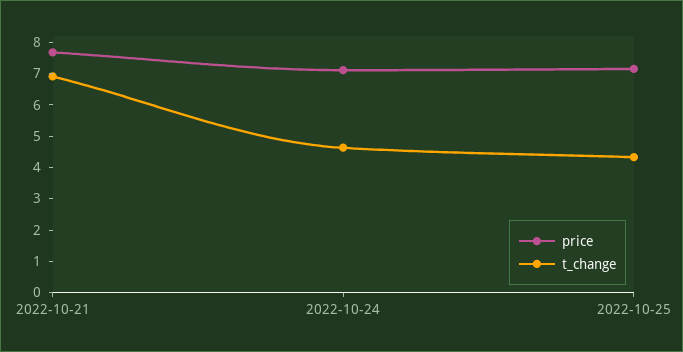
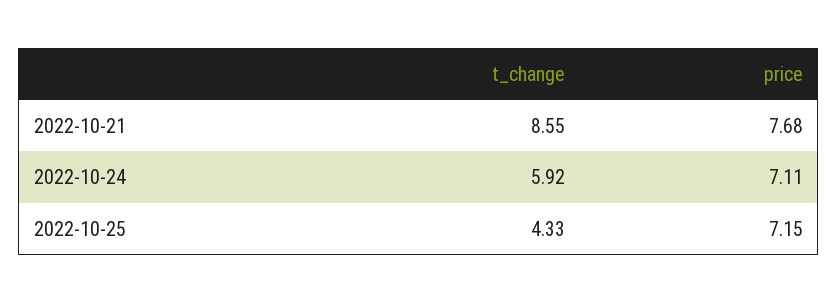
  {
    "price": {
      "2022-10-21": 7.68,
      "2022-10-24": 7.11,
      "2022-10-25": 7.15
    },
    "t_change": {
-     "2022-10-21": 7,
+     "2022-10-21": 8.55,
-     "2022-10-24": 4.5,
+     "2022-10-24": 5.92,
      "2022-10-25": 4.33
    }
  }

